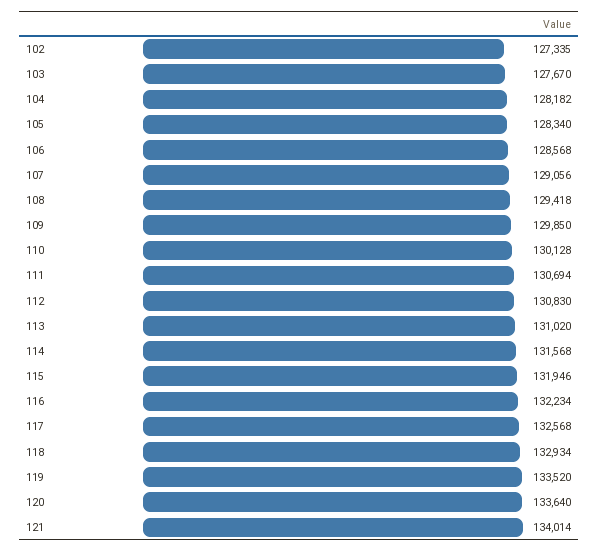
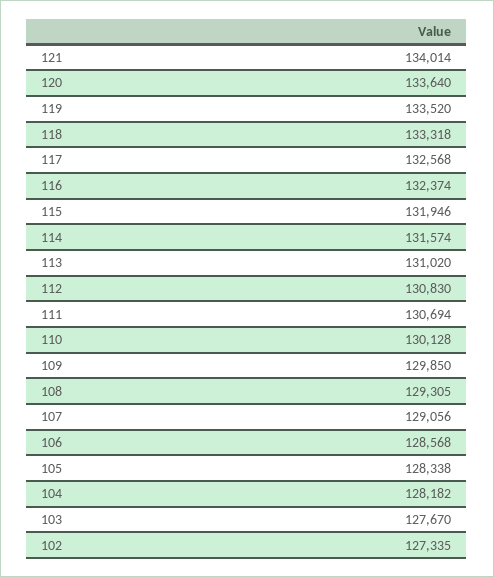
  {
    "102": 127335,
    "103": 127670,
    "104": 128182,
-   "105": 128340,
+   "105": 128338,
    "106": 128568,
    "107": 129056,
-   "108": 129418,
+   "108": 129305,
    "109": 129850,
    "110": 130128,
    "111": 130694,
    "112": 130830,
    "113": 131020,
-   "114": 131568,
+   "114": 131574,
    "115": 131946,
-   "116": 132234,
+   "116": 132374,
    "117": 132568,
-   "118": 132934,
+   "118": 133318,
    "119": 133520,
    "120": 133640,
    "121": 134014
  }

